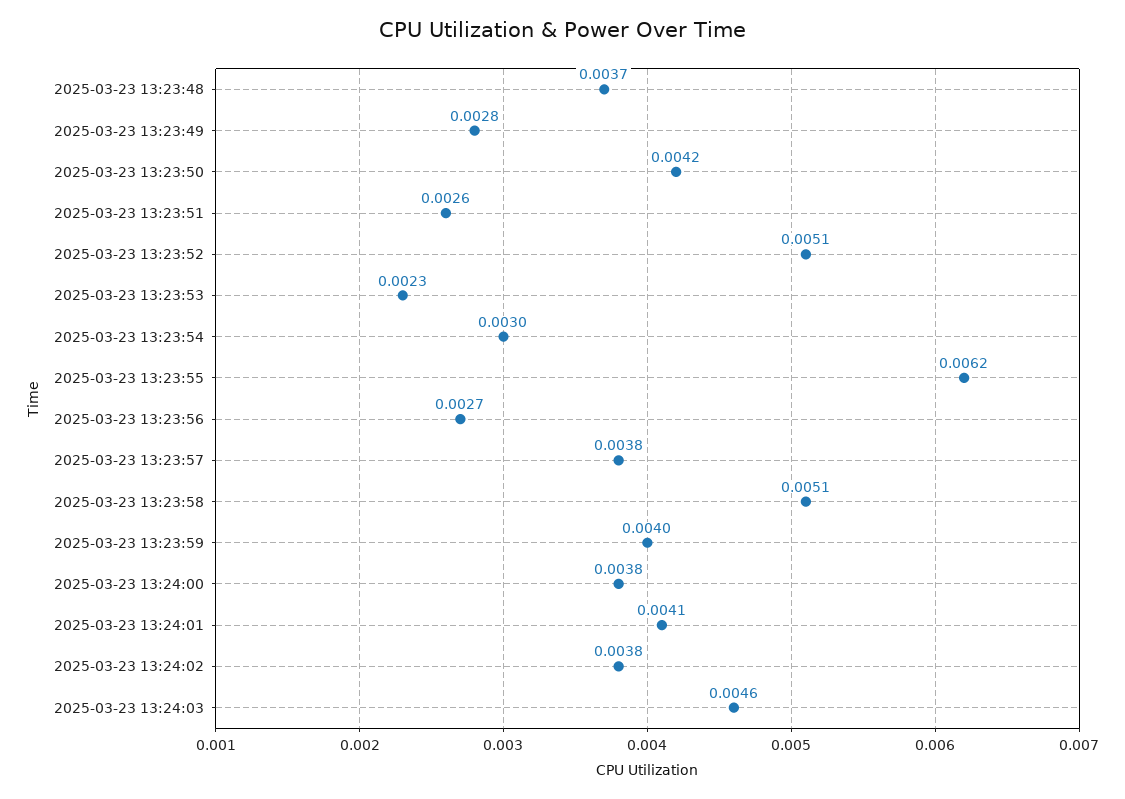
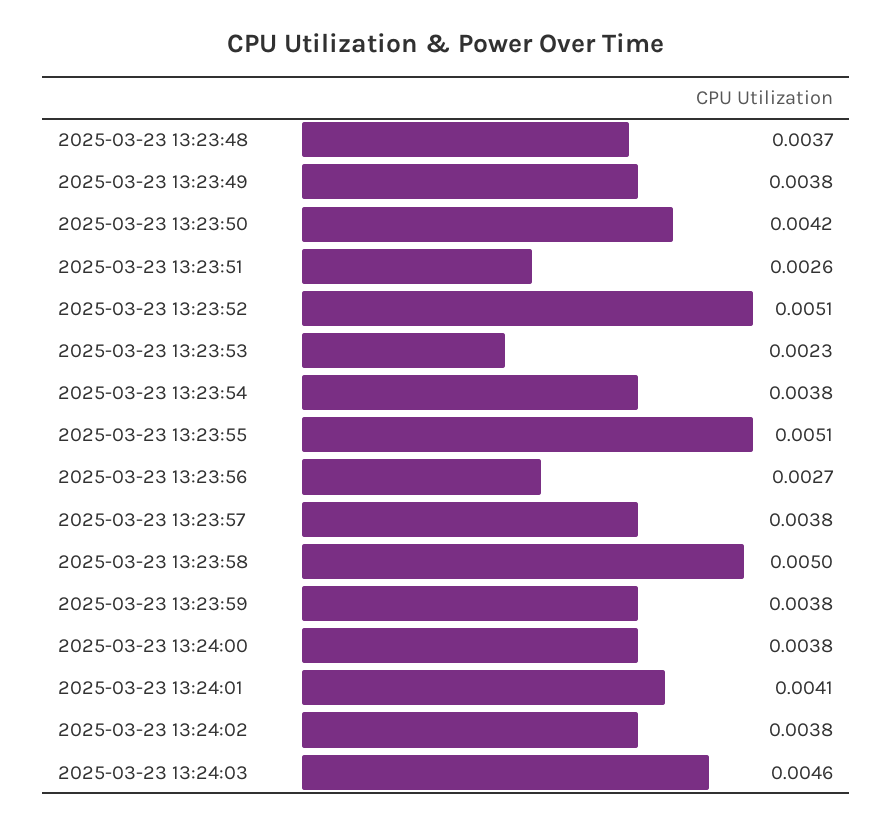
  {
    "2025-03-23 13:23:48": 0.0037,
-   "2025-03-23 13:23:49": 0.0028,
+   "2025-03-23 13:23:49": 0.0038,
    "2025-03-23 13:23:50": 0.0042,
    "2025-03-23 13:23:51": 0.0026,
    "2025-03-23 13:23:52": 0.0051,
    "2025-03-23 13:23:53": 0.0023,
-   "2025-03-23 13:23:54": 0.003,
+   "2025-03-23 13:23:54": 0.0038,
-   "2025-03-23 13:23:55": 0.0062,
+   "2025-03-23 13:23:55": 0.0051,
    "2025-03-23 13:23:56": 0.0027,
    "2025-03-23 13:23:57": 0.0038,
-   "2025-03-23 13:23:58": 0.0051,
+   "2025-03-23 13:23:58": 0.005,
-   "2025-03-23 13:23:59": 0.004,
+   "2025-03-23 13:23:59": 0.0038,
    "2025-03-23 13:24:00": 0.0038,
    "2025-03-23 13:24:01": 0.0041,
    "2025-03-23 13:24:02": 0.0038,
    "2025-03-23 13:24:03": 0.0046
  }

